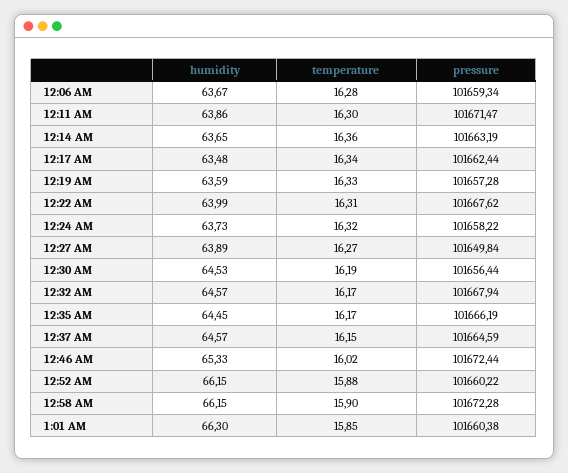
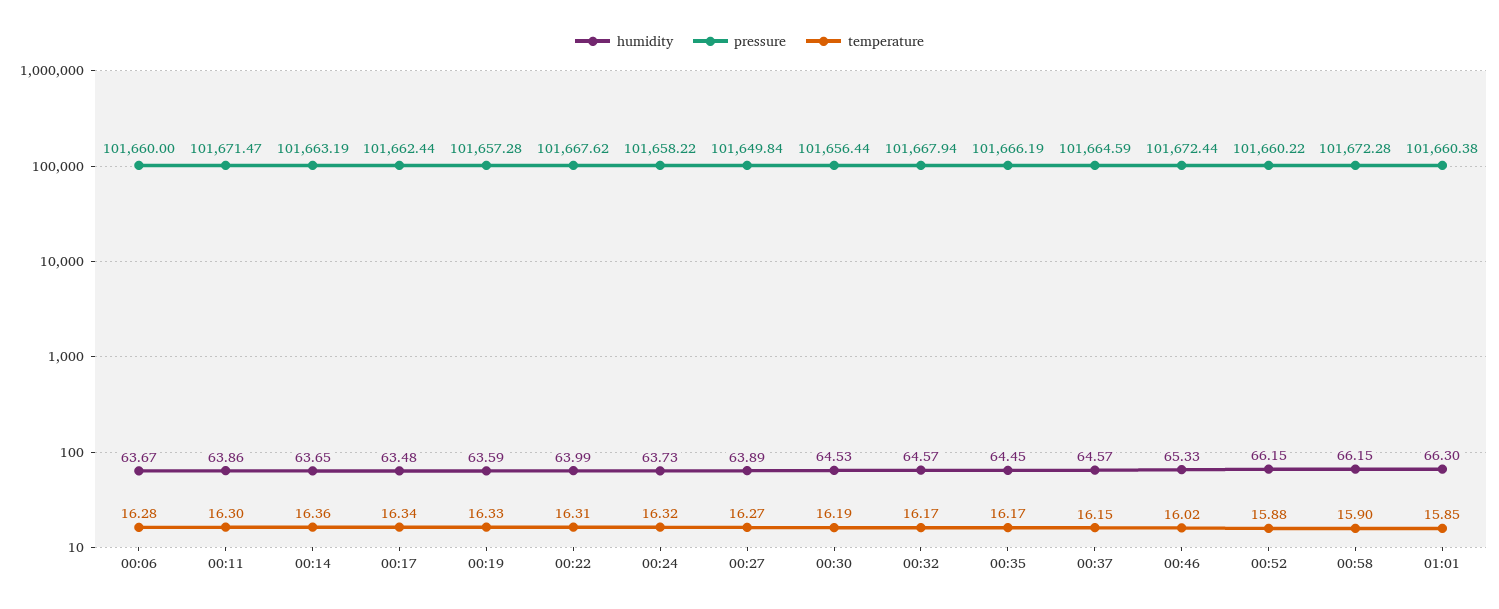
  {
    "humidity": {
      "12:06 AM": 63.67,
      "12:11 AM": 63.86,
      "12:14 AM": 63.65,
      "12:17 AM": 63.48,
      "12:19 AM": 63.59,
      "12:22 AM": 63.99,
      "12:24 AM": 63.73,
      "12:27 AM": 63.89,
      "12:30 AM": 64.53,
      "12:32 AM": 64.57,
      "12:35 AM": 64.45,
      "12:37 AM": 64.57,
      "12:46 AM": 65.33,
      "12:52 AM": 66.15,
      "12:58 AM": 66.15,
      "1:01 AM": 66.3
    },
    "temperature": {
      "12:06 AM": 16.28,
      "12:11 AM": 16.3,
      "12:14 AM": 16.36,
      "12:17 AM": 16.34,
      "12:19 AM": 16.33,
      "12:22 AM": 16.31,
      "12:24 AM": 16.32,
      "12:27 AM": 16.27,
      "12:30 AM": 16.19,
      "12:32 AM": 16.17,
      "12:35 AM": 16.17,
      "12:37 AM": 16.15,
      "12:46 AM": 16.02,
      "12:52 AM": 15.88,
      "12:58 AM": 15.9,
      "1:01 AM": 15.85
    },
    "pressure": {
-     "12:06 AM": 101659.34,
+     "12:06 AM": 101660,
      "12:11 AM": 101671.47,
      "12:14 AM": 101663.19,
      "12:17 AM": 101662.44,
      "12:19 AM": 101657.28,
      "12:22 AM": 101667.62,
      "12:24 AM": 101658.22,
      "12:27 AM": 101649.84,
      "12:30 AM": 101656.44,
      "12:32 AM": 101667.94,
      "12:35 AM": 101666.19,
      "12:37 AM": 101664.59,
      "12:46 AM": 101672.44,
      "12:52 AM": 101660.22,
      "12:58 AM": 101672.28,
      "1:01 AM": 101660.38
    }
  }

